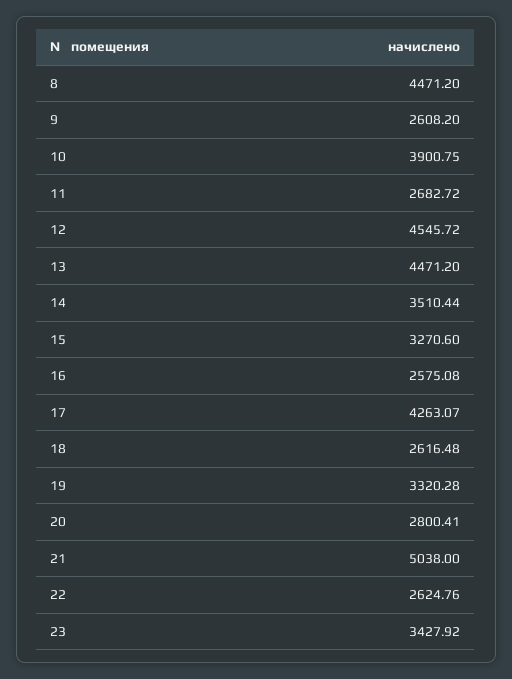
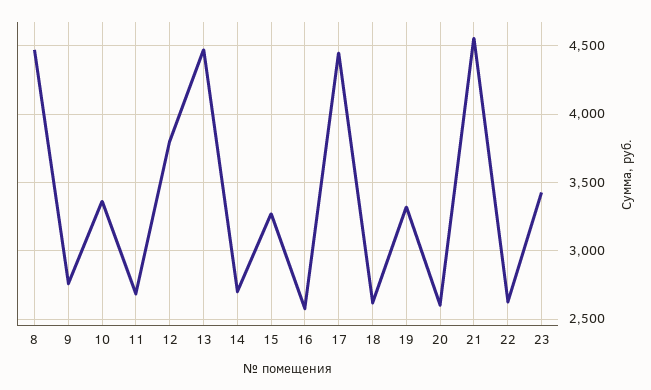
  {
    "8": 4471.2,
-   "9": 2608.2,
+   "9": 2750,
-   "10": 3900.75,
+   "10": 3350,
    "11": 2682.72,
-   "12": 4545.72,
+   "12": 3800,
    "13": 4471.2,
-   "14": 3510.44,
+   "14": 2700,
    "15": 3270.6,
    "16": 2575.08,
-   "17": 4263.07,
+   "17": 4450,
    "18": 2616.48,
    "19": 3320.28,
-   "20": 2800.41,
+   "20": 2600,
-   "21": 5038,
+   "21": 4550,
    "22": 2624.76,
    "23": 3427.92
  }

